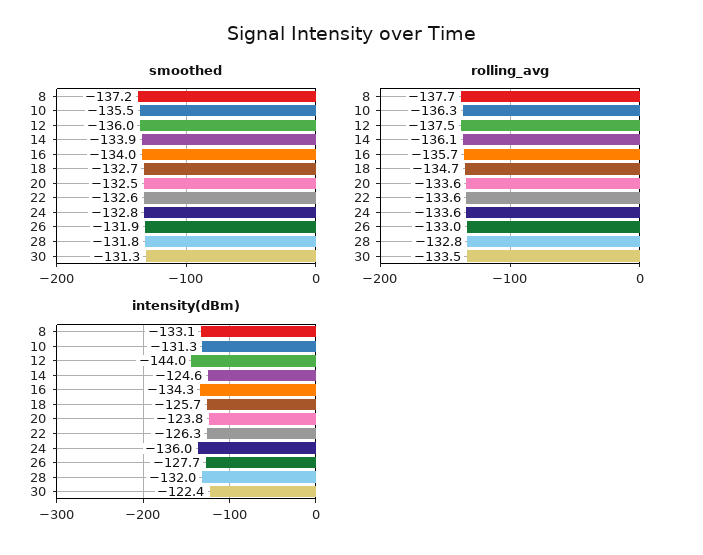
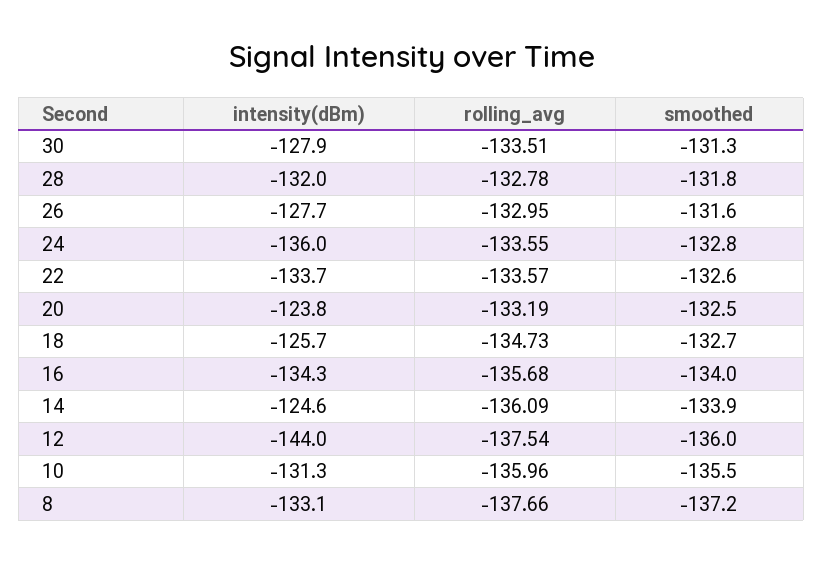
  {
    "smoothed": {
      "8": -137.2,
      "10": -135.5,
      "12": -136,
      "14": -133.9,
      "16": -134,
      "18": -132.7,
      "20": -132.5,
      "22": -132.6,
      "24": -132.8,
-     "26": -131.9,
+     "26": -131.6,
      "28": -131.8,
      "30": -131.3
    },
    "rolling_avg": {
      "8": -137.66,
-     "10": -136.3,
+     "10": -135.96,
      "12": -137.54,
      "14": -136.09,
      "16": -135.68,
      "18": -134.73,
-     "20": -133.6,
+     "20": -133.19,
      "22": -133.57,
      "24": -133.55,
      "26": -132.95,
      "28": -132.78,
      "30": -133.51
    },
    "intensity(dBm)": {
      "8": -133.1,
      "10": -131.3,
      "12": -144,
      "14": -124.6,
      "16": -134.3,
      "18": -125.7,
      "20": -123.8,
-     "22": -126.3,
+     "22": -133.7,
      "24": -136,
      "26": -127.7,
      "28": -132,
-     "30": -122.4
+     "30": -127.9
    }
  }

